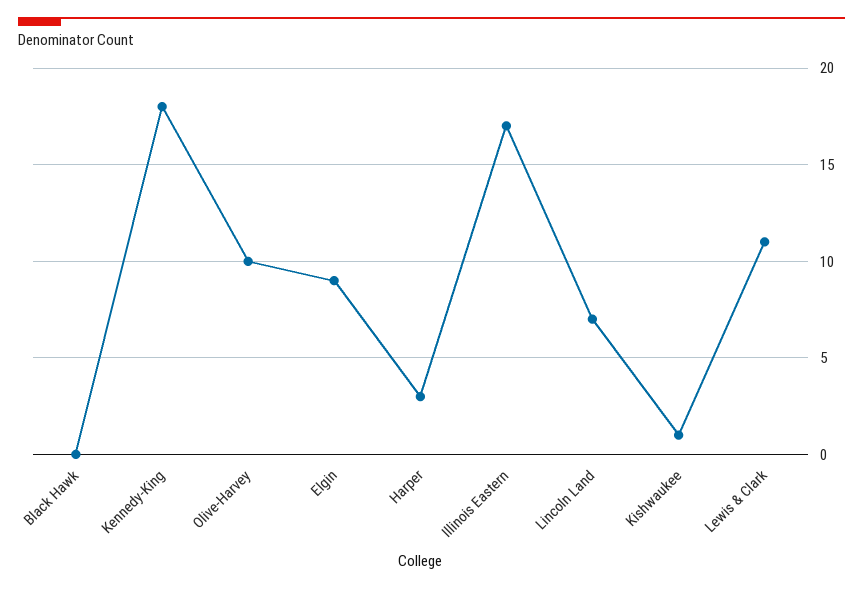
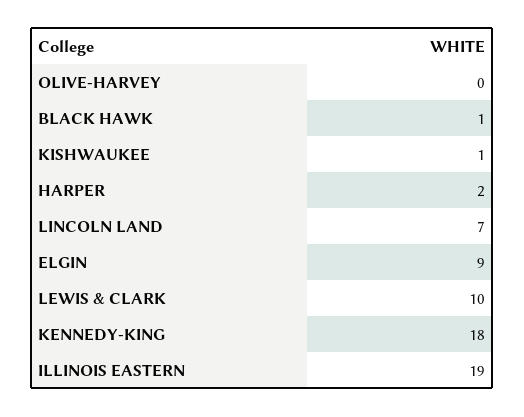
  {
-   "Black Hawk": 0,
+   "Black Hawk": 1,
    "Kennedy-King": 18,
-   "Olive-Harvey": 10,
+   "Olive-Harvey": 0,
    "Elgin": 9,
-   "Harper": 3,
+   "Harper": 2,
-   "Illinois Eastern": 17,
+   "Illinois Eastern": 19,
    "Lincoln Land": 7,
    "Kishwaukee": 1,
-   "Lewis & Clark": 11
+   "Lewis & Clark": 10
  }

